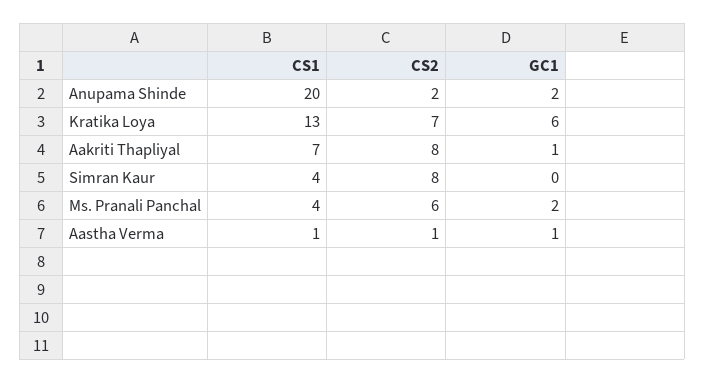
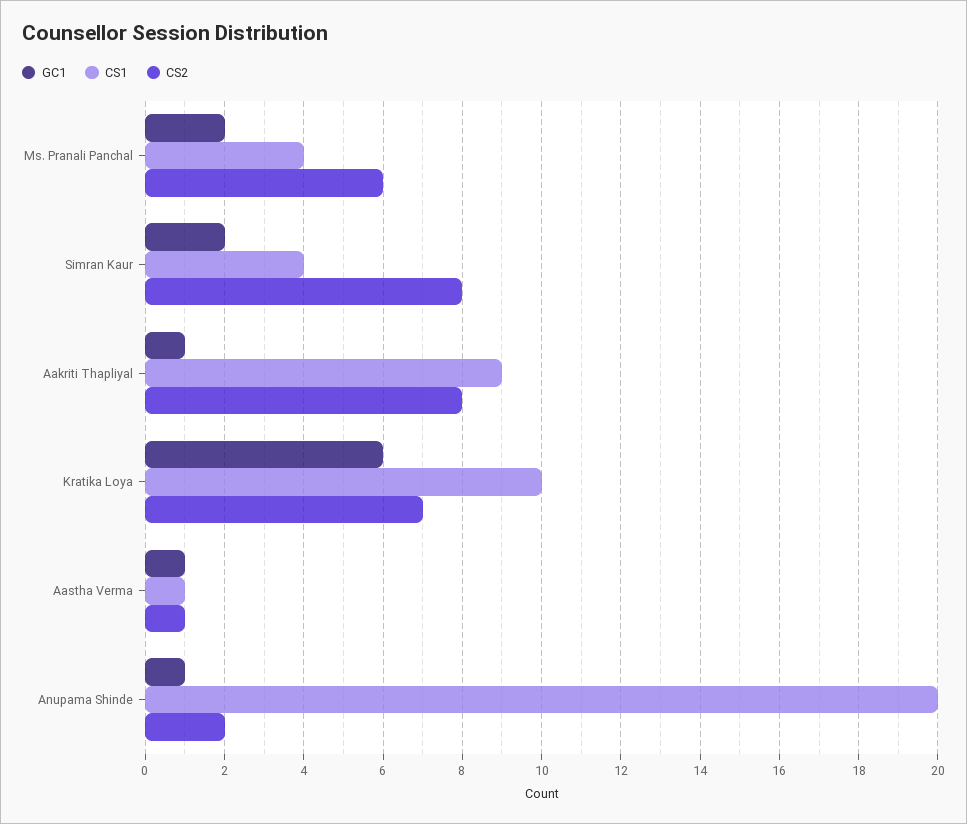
  {
    "CS1": {
      "Anupama Shinde": 20,
-     "Kratika Loya": 13,
+     "Kratika Loya": 10,
-     "Aakriti Thapliyal": 7,
+     "Aakriti Thapliyal": 9,
      "Simran Kaur": 4,
      "Ms. Pranali Panchal": 4,
      "Aastha Verma": 1
    },
    "CS2": {
      "Anupama Shinde": 2,
      "Kratika Loya": 7,
      "Aakriti Thapliyal": 8,
      "Simran Kaur": 8,
      "Ms. Pranali Panchal": 6,
      "Aastha Verma": 1
    },
    "GC1": {
-     "Anupama Shinde": 2,
+     "Anupama Shinde": 1,
      "Kratika Loya": 6,
      "Aakriti Thapliyal": 1,
-     "Simran Kaur": 0,
+     "Simran Kaur": 2,
      "Ms. Pranali Panchal": 2,
      "Aastha Verma": 1
    }
  }

